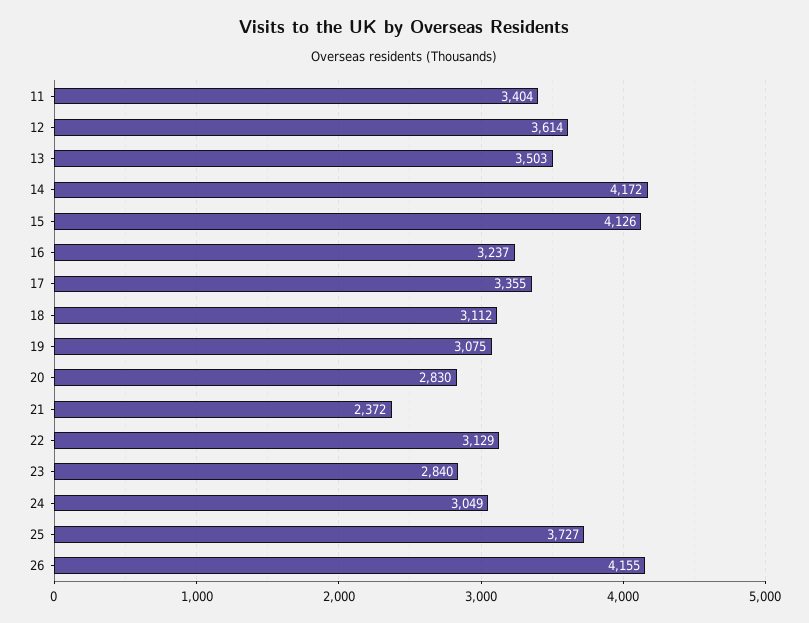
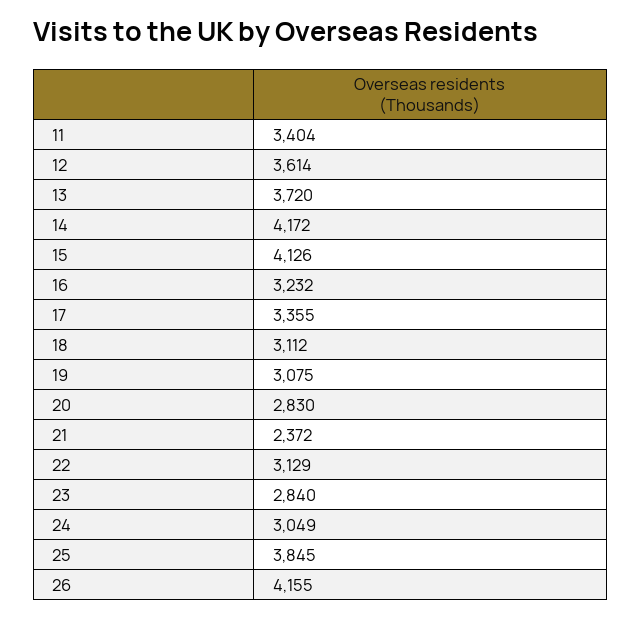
  {
    "11": 3404,
    "12": 3614,
-   "13": 3503,
+   "13": 3720,
    "14": 4172,
    "15": 4126,
-   "16": 3237,
+   "16": 3232,
    "17": 3355,
    "18": 3112,
    "19": 3075,
    "20": 2830,
    "21": 2372,
    "22": 3129,
    "23": 2840,
    "24": 3049,
-   "25": 3727,
+   "25": 3845,
    "26": 4155
  }

